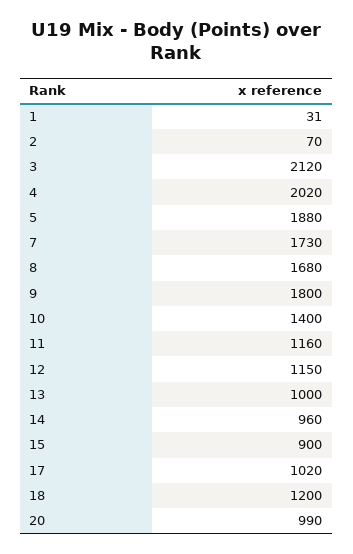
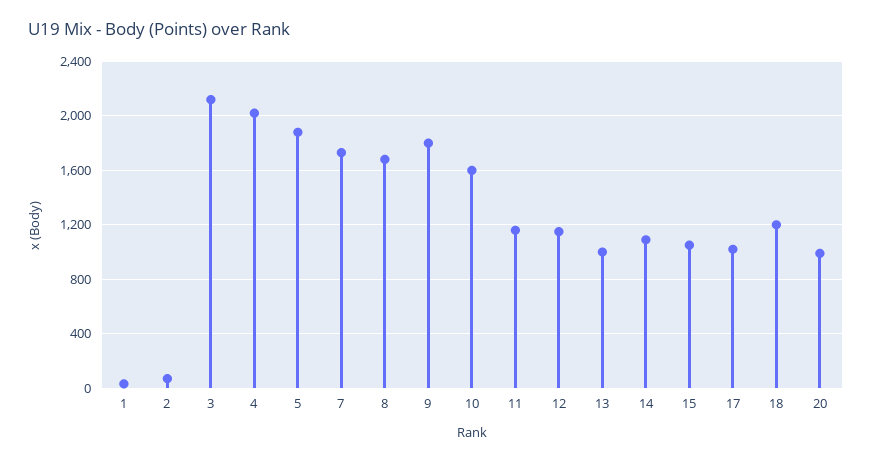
  {
    "1": 31,
    "2": 70,
    "3": 2120,
    "4": 2020,
    "5": 1880,
    "7": 1730,
    "8": 1680,
    "9": 1800,
-   "10": 1400,
+   "10": 1600,
    "11": 1160,
    "12": 1150,
    "13": 1000,
-   "14": 960,
+   "14": 1100,
-   "15": 900,
+   "15": 1050,
    "17": 1020,
    "18": 1200,
    "20": 990
  }

